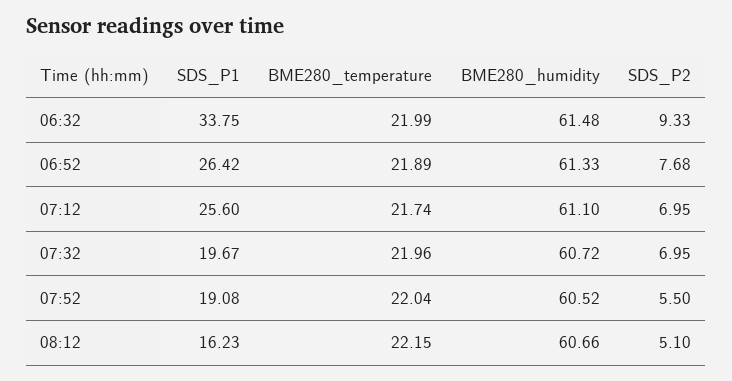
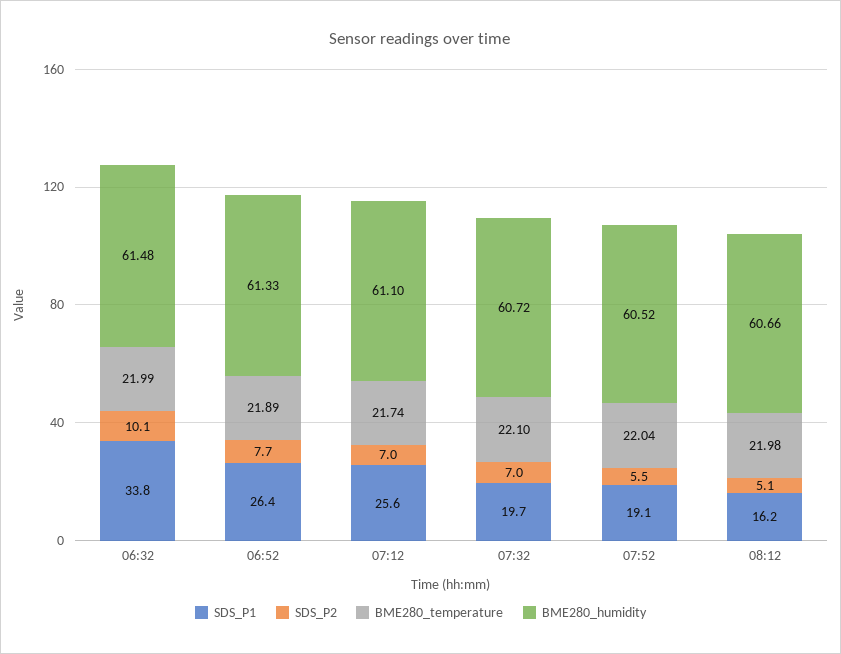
  {
    "SDS_P1": {
      "06:32": 33.75,
      "06:52": 26.42,
      "07:12": 25.6,
      "07:32": 19.67,
      "07:52": 19.08,
      "08:12": 16.23
    },
    "BME280_temperature": {
      "06:32": 21.99,
      "06:52": 21.89,
      "07:12": 21.74,
-     "07:32": 21.96,
+     "07:32": 22.1,
      "07:52": 22.04,
-     "08:12": 22.15
+     "08:12": 21.98
    },
    "BME280_humidity": {
      "06:32": 61.48,
      "06:52": 61.33,
      "07:12": 61.1,
      "07:32": 60.72,
      "07:52": 60.52,
      "08:12": 60.66
    },
    "SDS_P2": {
-     "06:32": 9.33,
+     "06:32": 10.1,
      "06:52": 7.68,
      "07:12": 6.95,
      "07:32": 6.95,
      "07:52": 5.5,
      "08:12": 5.1
    }
  }

